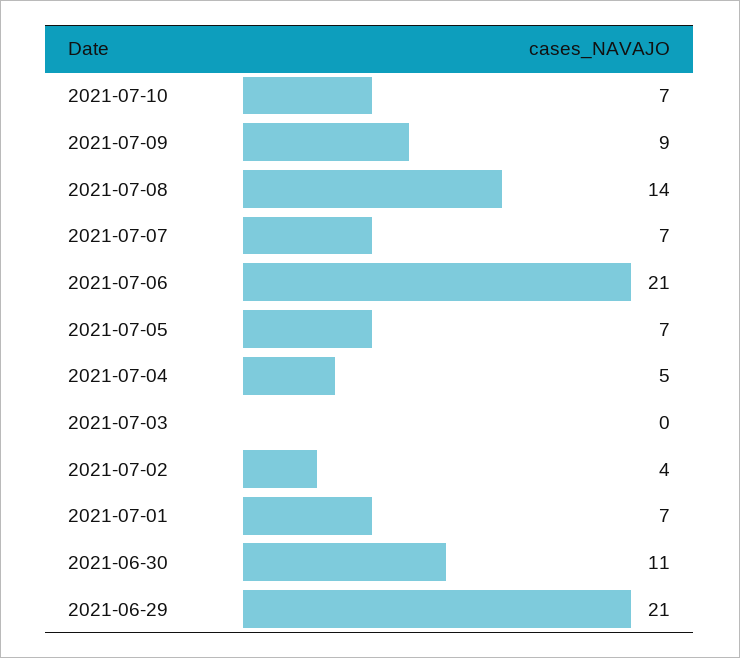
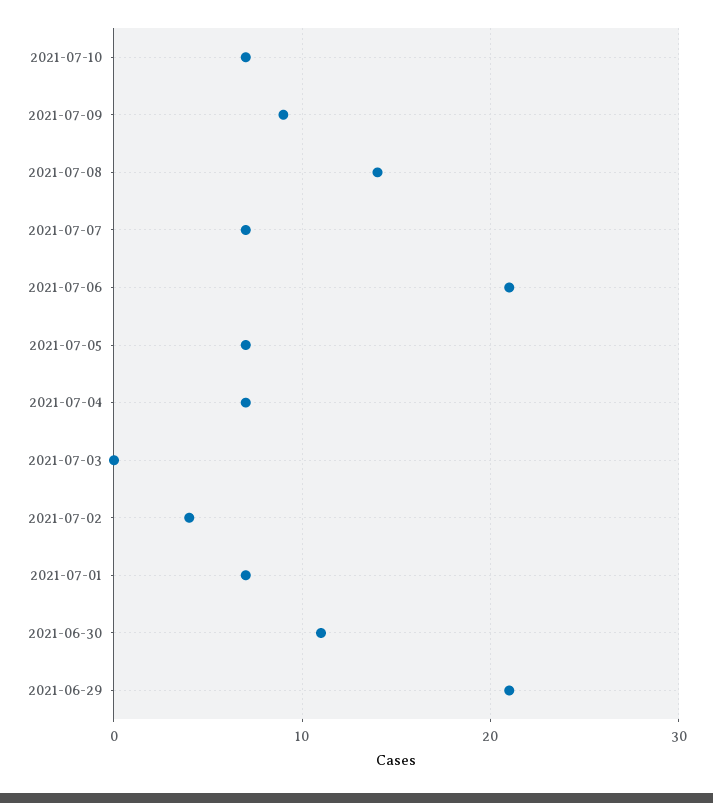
  {
    "2021-07-10": 7,
    "2021-07-09": 9,
    "2021-07-08": 14,
    "2021-07-07": 7,
    "2021-07-06": 21,
    "2021-07-05": 7,
-   "2021-07-04": 5,
+   "2021-07-04": 7,
    "2021-07-03": 0,
    "2021-07-02": 4,
    "2021-07-01": 7,
    "2021-06-30": 11,
    "2021-06-29": 21
  }

